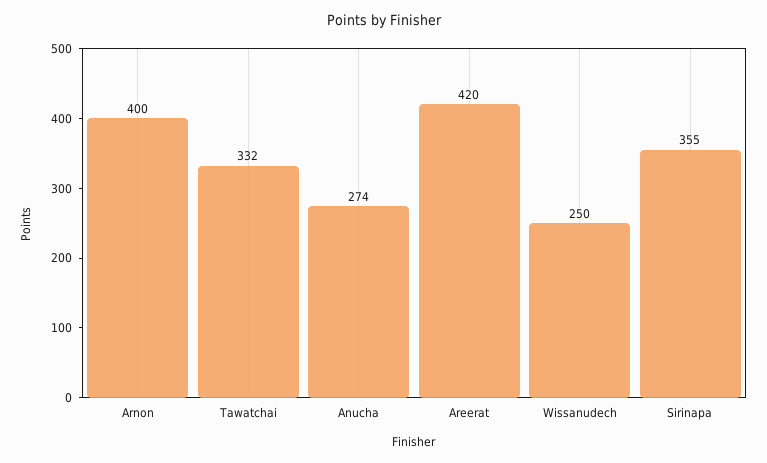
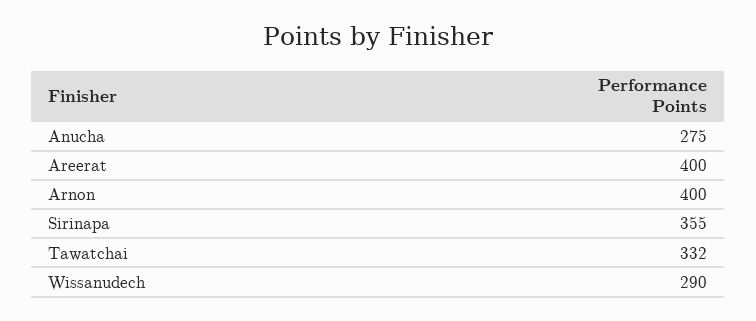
  {
    "Arnon": 400,
    "Tawatchai": 332,
-   "Anucha": 274,
+   "Anucha": 275,
-   "Areerat": 420,
+   "Areerat": 400,
-   "Wissanudech": 250,
+   "Wissanudech": 290,
    "Sirinapa": 355
  }

